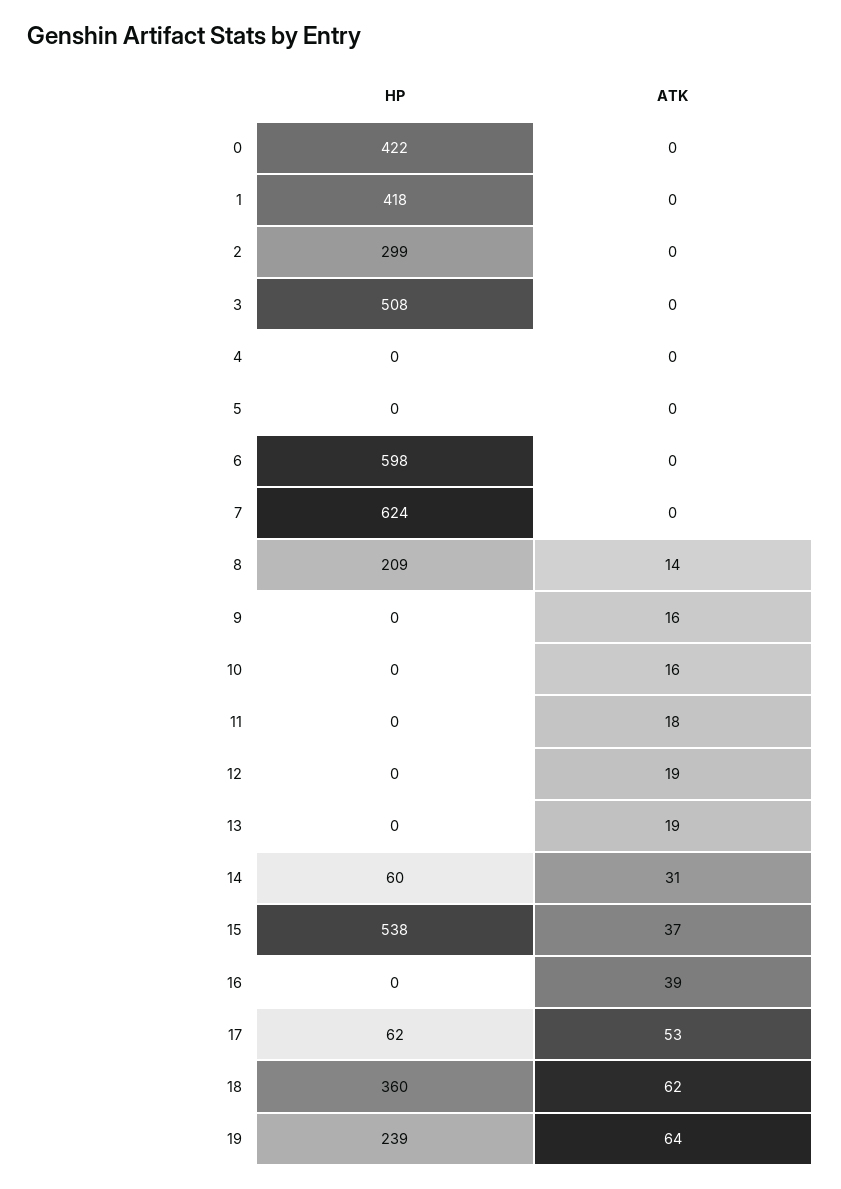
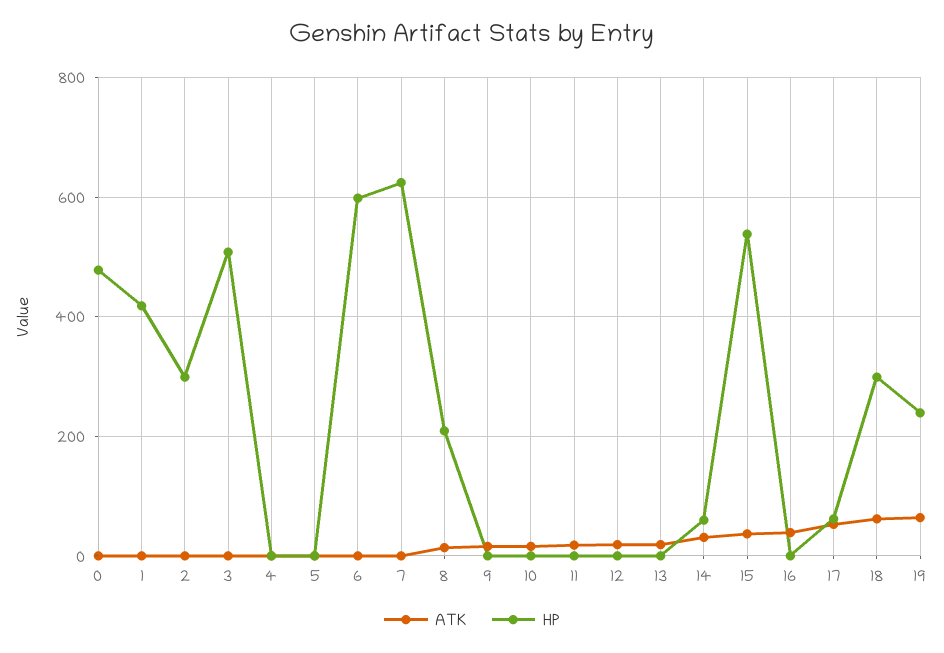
  {
    "HP": {
-     "0": 422,
+     "0": 480,
      "1": 418,
      "2": 299,
      "3": 508,
      "4": 0,
      "5": 0,
      "6": 598,
      "7": 624,
      "8": 209,
      "9": 0,
      "10": 0,
      "11": 0,
      "12": 0,
      "13": 0,
      "14": 60,
      "15": 538,
      "16": 0,
      "17": 62,
-     "18": 360,
+     "18": 300,
      "19": 239
    },
    "ATK": {
      "0": 0,
      "1": 0,
      "2": 0,
      "3": 0,
      "4": 0,
      "5": 0,
      "6": 0,
      "7": 0,
      "8": 14,
      "9": 16,
      "10": 16,
      "11": 18,
      "12": 19,
      "13": 19,
      "14": 31,
      "15": 37,
      "16": 39,
      "17": 53,
      "18": 62,
      "19": 64
    }
  }

